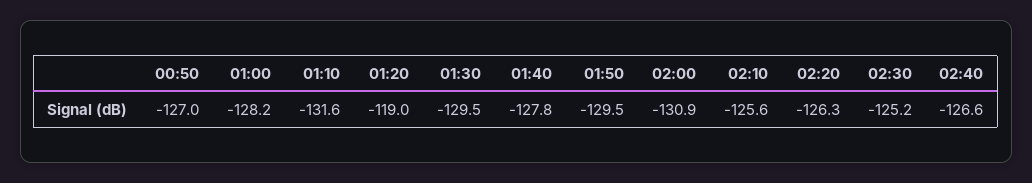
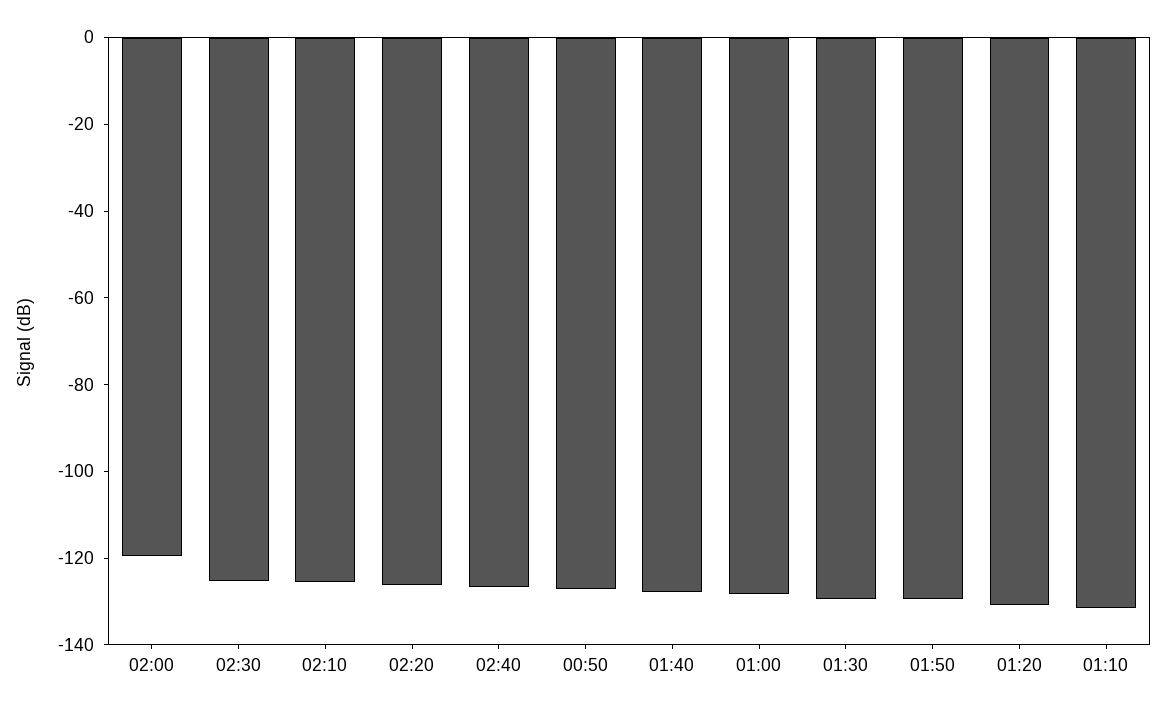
  {
    "00:50": -127,
    "01:00": -128.2,
    "01:10": -131.6,
-   "01:20": -119,
+   "01:20": -130,
    "01:30": -129.5,
    "01:40": -127.8,
    "01:50": -129.5,
-   "02:00": -130.9,
+   "02:00": -120,
    "02:10": -125.6,
    "02:20": -126.3,
    "02:30": -125.2,
    "02:40": -126.6
  }

